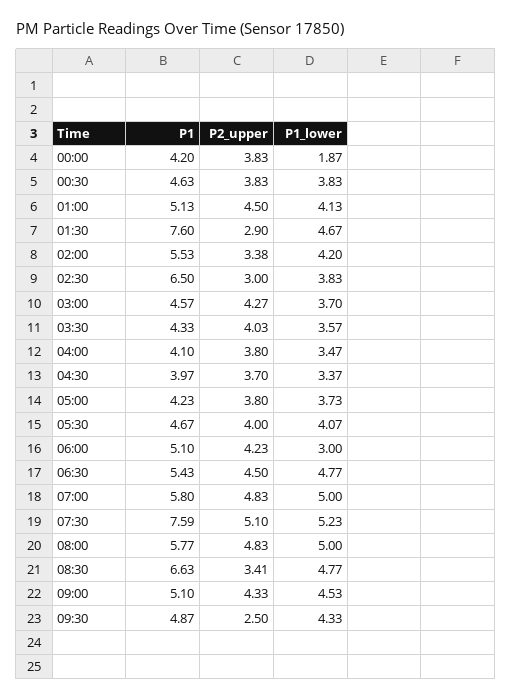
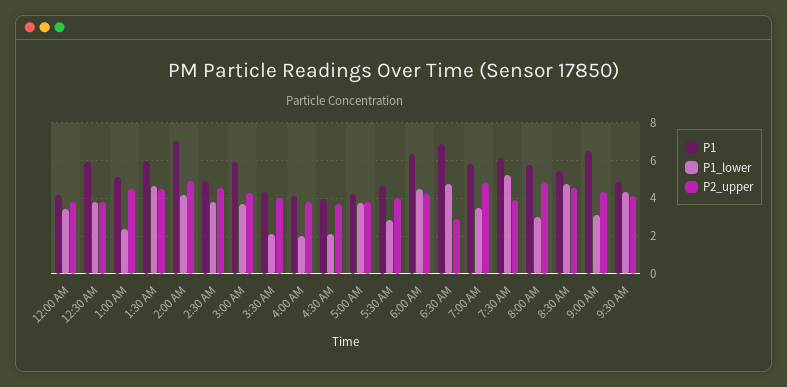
  {
    "P1": {
      "00:00": 4.2,
-     "00:30": 4.63,
+     "00:30": 6,
      "01:00": 5.13,
-     "01:30": 7.6,
+     "01:30": 6,
-     "02:00": 5.53,
+     "02:00": 7,
-     "02:30": 6.5,
+     "02:30": 5,
-     "03:00": 4.57,
+     "03:00": 6,
      "03:30": 4.33,
      "04:00": 4.1,
      "04:30": 3.97,
      "05:00": 4.23,
      "05:30": 4.67,
-     "06:00": 5.1,
+     "06:00": 6.5,
-     "06:30": 5.43,
+     "06:30": 7,
      "07:00": 5.8,
-     "07:30": 7.59,
+     "07:30": 6,
      "08:00": 5.77,
-     "08:30": 6.63,
+     "08:30": 5.5,
-     "09:00": 5.1,
+     "09:00": 6.5,
      "09:30": 4.87
    },
    "P2_upper": {
      "00:00": 3.83,
      "00:30": 3.83,
      "01:00": 4.5,
-     "01:30": 2.9,
+     "01:30": 4.5,
-     "02:00": 3.38,
+     "02:00": 5,
-     "02:30": 3,
+     "02:30": 4.5,
      "03:00": 4.27,
      "03:30": 4.03,
      "04:00": 3.8,
      "04:30": 3.7,
      "05:00": 3.8,
      "05:30": 4,
      "06:00": 4.23,
-     "06:30": 4.5,
+     "06:30": 3,
      "07:00": 4.83,
-     "07:30": 5.1,
+     "07:30": 4,
      "08:00": 4.83,
-     "08:30": 3.41,
+     "08:30": 4.5,
      "09:00": 4.33,
-     "09:30": 2.5
+     "09:30": 4
    },
    "P1_lower": {
-     "00:00": 1.87,
+     "00:00": 3.5,
      "00:30": 3.83,
-     "01:00": 4.13,
+     "01:00": 2.5,
      "01:30": 4.67,
      "02:00": 4.2,
      "02:30": 3.83,
      "03:00": 3.7,
-     "03:30": 3.57,
+     "03:30": 2,
-     "04:00": 3.47,
+     "04:00": 2,
-     "04:30": 3.37,
+     "04:30": 2,
      "05:00": 3.73,
-     "05:30": 4.07,
+     "05:30": 3,
-     "06:00": 3,
+     "06:00": 4.5,
      "06:30": 4.77,
-     "07:00": 5,
+     "07:00": 3.5,
      "07:30": 5.23,
-     "08:00": 5,
+     "08:00": 3,
      "08:30": 4.77,
-     "09:00": 4.53,
+     "09:00": 3,
      "09:30": 4.33
    }
  }

